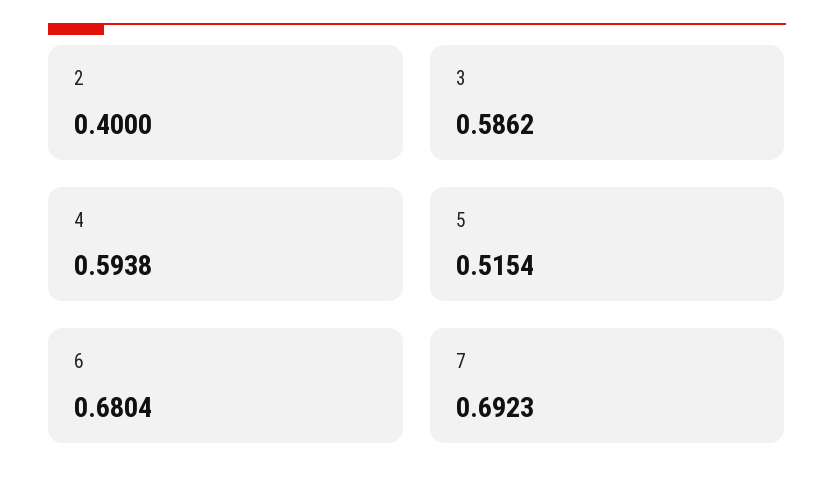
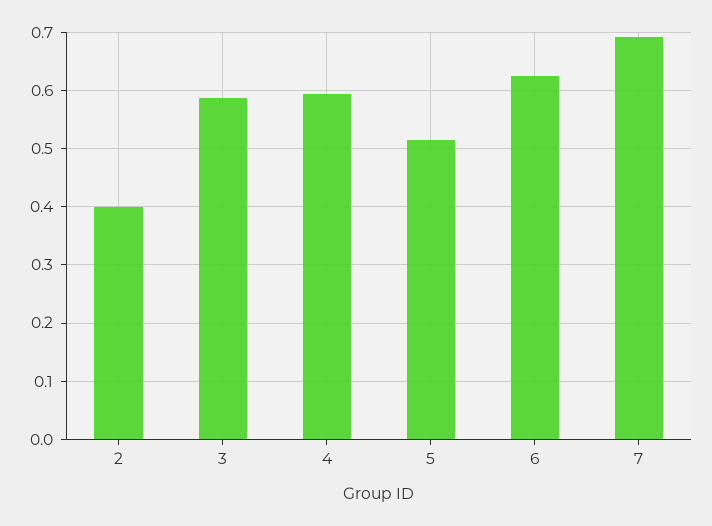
  {
    "2": 0.4,
    "3": 0.5862,
    "4": 0.5938,
    "5": 0.5154,
-   "6": 0.6804,
+   "6": 0.62,
    "7": 0.6923
  }

